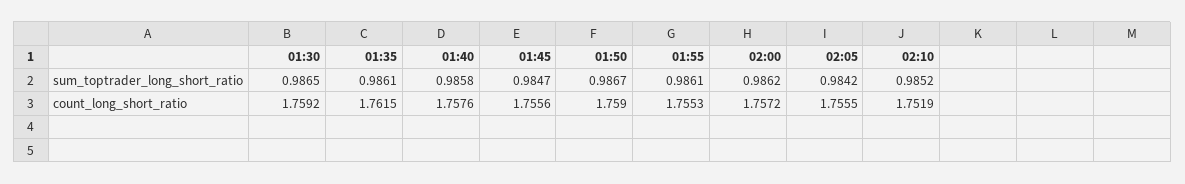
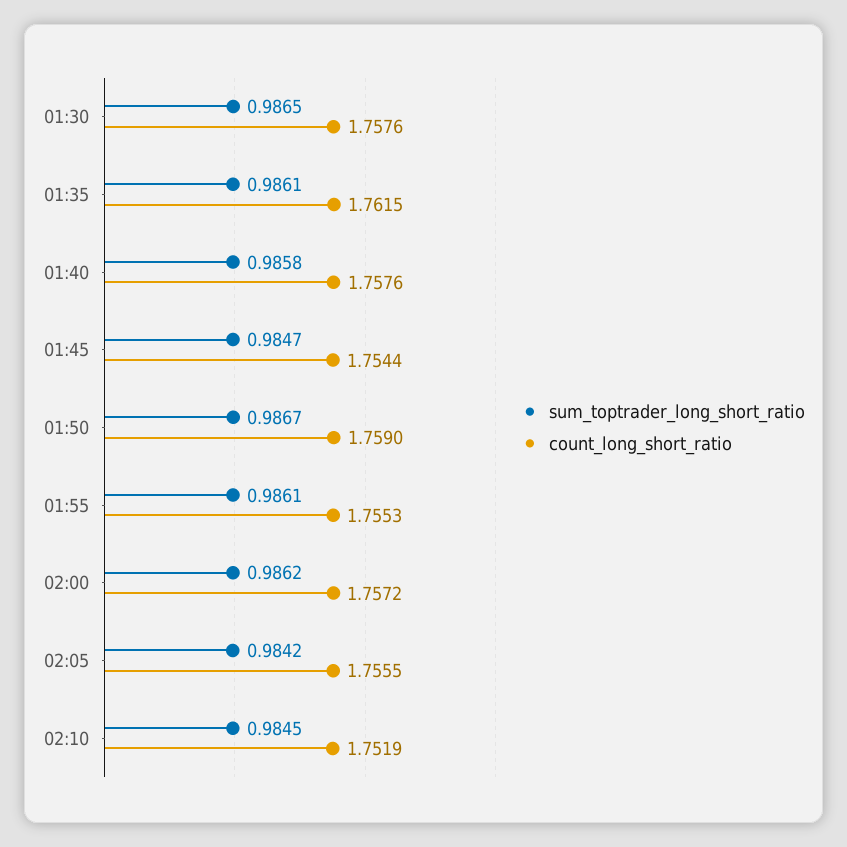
  {
    "sum_toptrader_long_short_ratio": {
      "01:30": 0.9865,
      "01:35": 0.9861,
      "01:40": 0.9858,
      "01:45": 0.9847,
      "01:50": 0.9867,
      "01:55": 0.9861,
      "02:00": 0.9862,
      "02:05": 0.9842,
-     "02:10": 0.9852
+     "02:10": 0.9845
    },
    "count_long_short_ratio": {
-     "01:30": 1.7592,
+     "01:30": 1.7576,
      "01:35": 1.7615,
      "01:40": 1.7576,
-     "01:45": 1.7556,
+     "01:45": 1.7544,
      "01:50": 1.759,
      "01:55": 1.7553,
      "02:00": 1.7572,
      "02:05": 1.7555,
      "02:10": 1.7519
    }
  }

